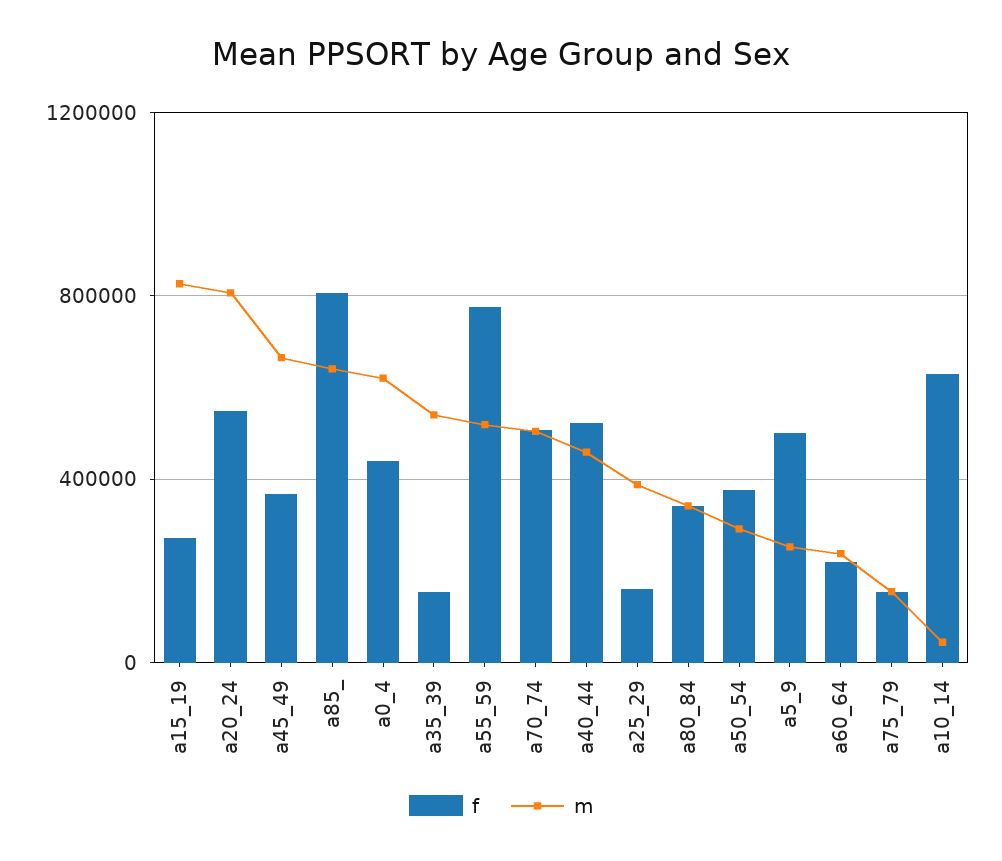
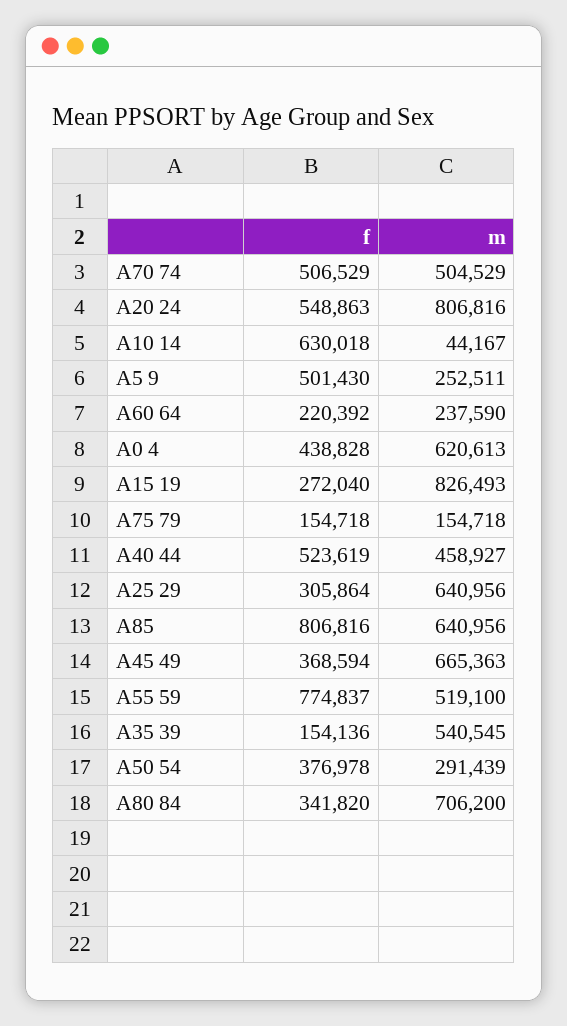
  {
    "f": {
      "a15_19": 272040,
      "a20_24": 548863,
      "a45_49": 368594,
      "a85_": 806816,
      "a0_4": 438828,
      "a35_39": 154136,
      "a55_59": 774837,
      "a70_74": 506529,
      "a40_44": 523619,
-     "a25_29": 150000,
+     "a25_29": 305864,
      "a80_84": 341820,
      "a50_54": 376978,
      "a5_9": 501430,
      "a60_64": 220392,
      "a75_79": 154718,
      "a10_14": 630018
    },
    "m": {
      "a15_19": 826493,
      "a20_24": 806816,
      "a45_49": 665363,
      "a85_": 640956,
      "a0_4": 620613,
      "a35_39": 540545,
      "a55_59": 519100,
      "a70_74": 504529,
      "a40_44": 458927,
-     "a25_29": 400000,
+     "a25_29": 640956,
-     "a80_84": 350000,
+     "a80_84": 706200,
      "a50_54": 291439,
      "a5_9": 252511,
      "a60_64": 237590,
      "a75_79": 154718,
      "a10_14": 44167
    }
  }

